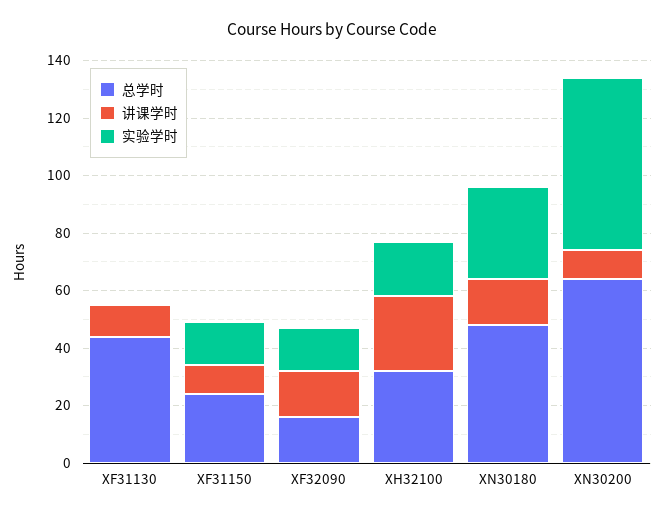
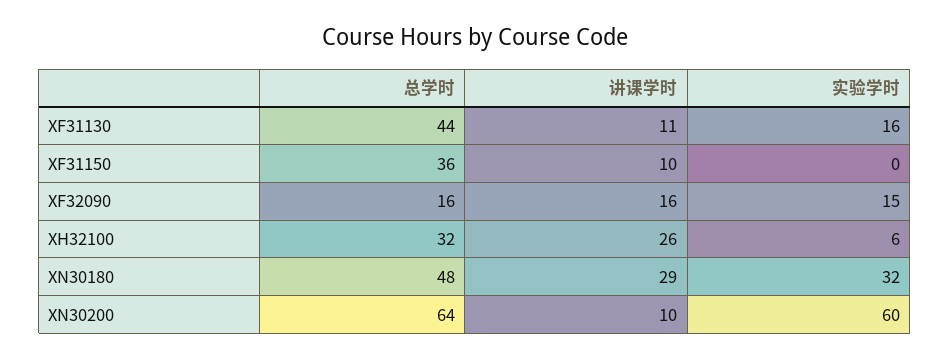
  {
    "总学时": {
      "XF31130": 44,
-     "XF31150": 25,
+     "XF31150": 36,
      "XF32090": 16,
      "XH32100": 32,
      "XN30180": 48,
      "XN30200": 64
    },
    "讲课学时": {
      "XF31130": 11,
      "XF31150": 10,
      "XF32090": 16,
      "XH32100": 26,
-     "XN30180": 15,
+     "XN30180": 29,
      "XN30200": 10
    },
    "实验学时": {
-     "XF31130": 0,
+     "XF31130": 16,
-     "XF31150": 15,
+     "XF31150": 0,
      "XF32090": 15,
-     "XH32100": 20,
+     "XH32100": 6,
      "XN30180": 32,
      "XN30200": 60
    }
  }

